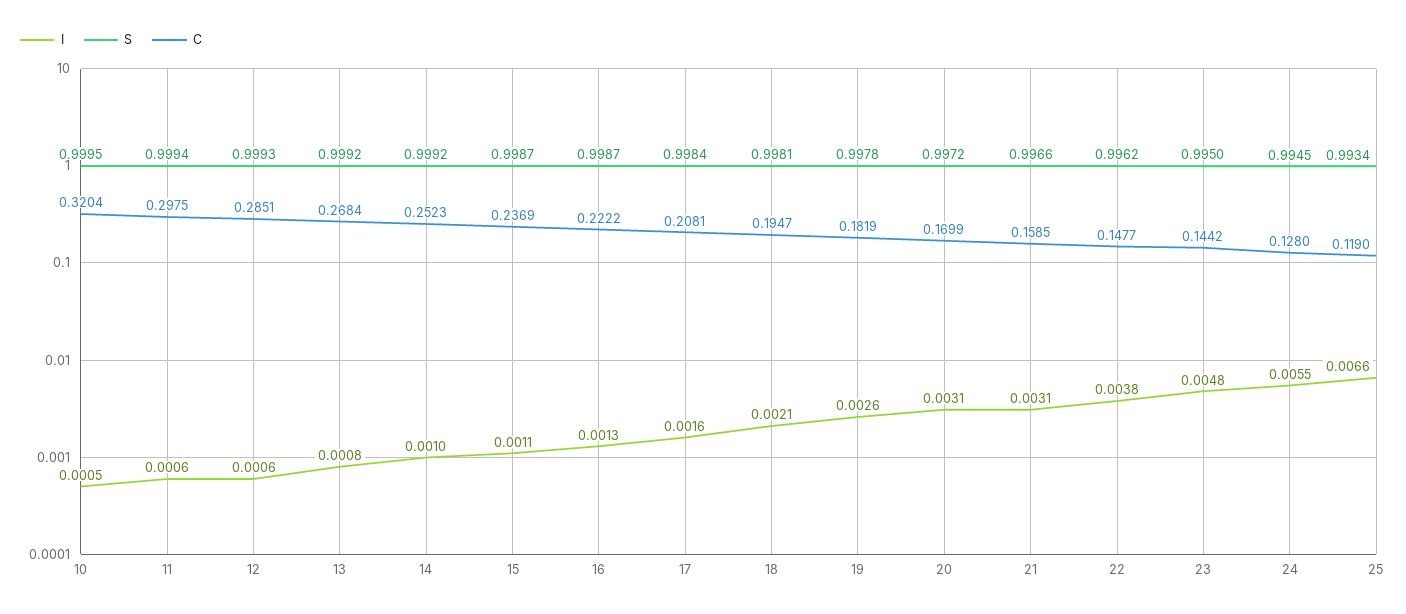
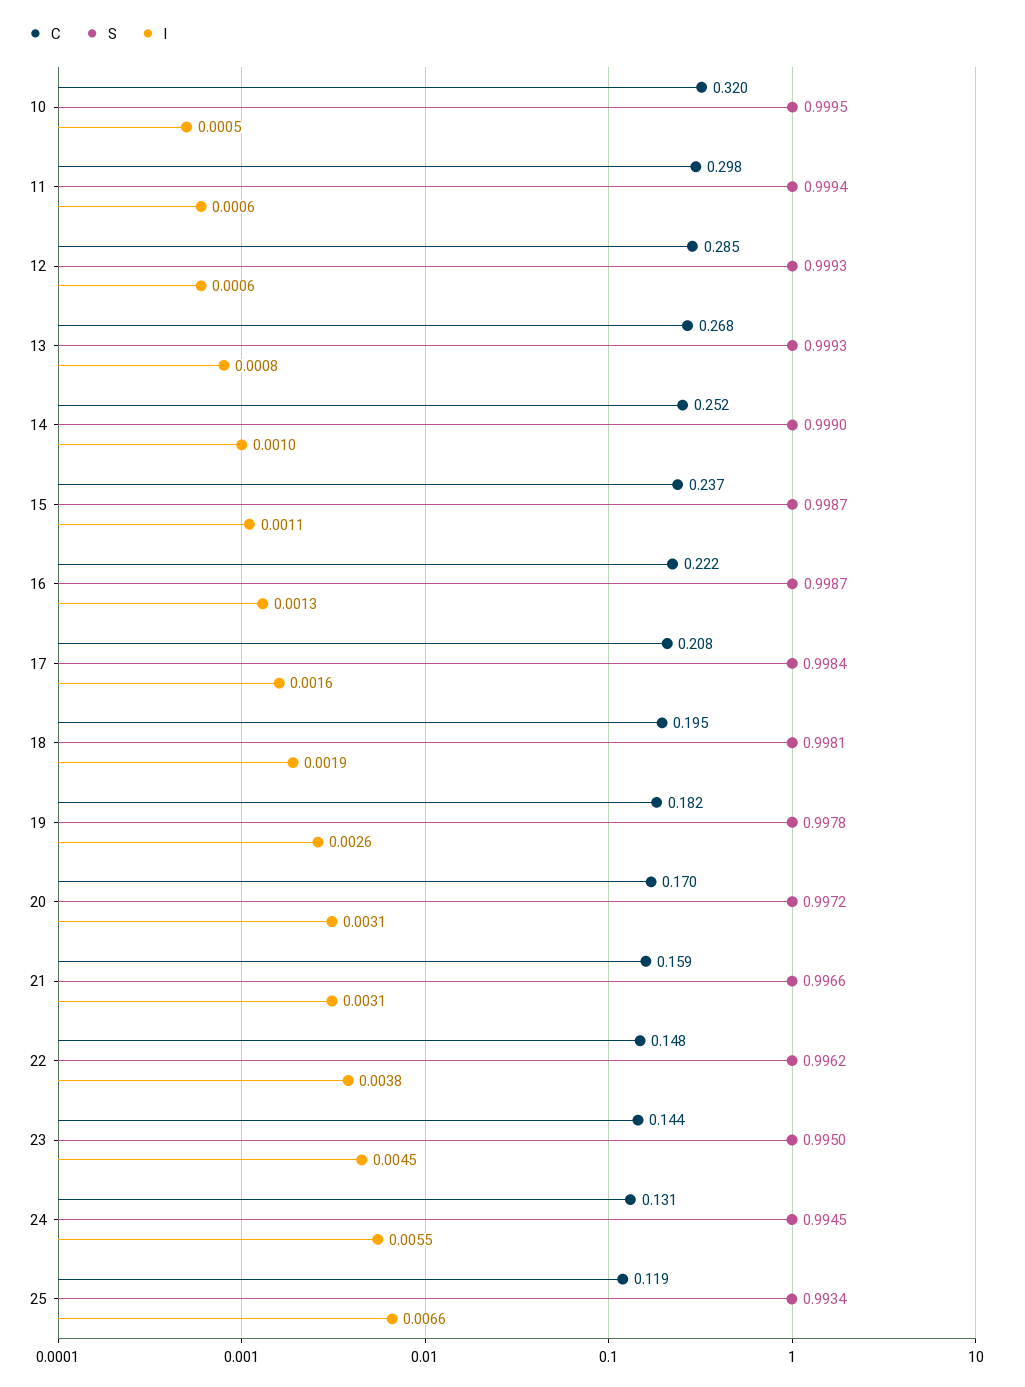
  {
    "I": {
      "10": 0.0005,
      "11": 0.0006,
      "12": 0.0006,
      "13": 0.0008,
      "14": 0.001,
      "15": 0.0011,
      "16": 0.0013,
      "17": 0.0016,
-     "18": 0.0021,
+     "18": 0.0019,
      "19": 0.0026,
      "20": 0.0031,
      "21": 0.0031,
      "22": 0.0038,
-     "23": 0.0048,
+     "23": 0.0045,
      "24": 0.0055,
      "25": 0.0066
    },
    "S": {
      "10": 0.9995,
      "11": 0.9994,
      "12": 0.9993,
-     "13": 0.9992,
+     "13": 0.9993,
-     "14": 0.9992,
+     "14": 0.999,
      "15": 0.9987,
      "16": 0.9987,
      "17": 0.9984,
      "18": 0.9981,
      "19": 0.9978,
      "20": 0.9972,
      "21": 0.9966,
      "22": 0.9962,
      "23": 0.995,
      "24": 0.9945,
      "25": 0.9934
    },
    "C": {
      "10": 0.3204,
      "11": 0.2975,
      "12": 0.2851,
      "13": 0.2684,
      "14": 0.2523,
      "15": 0.2369,
      "16": 0.2222,
      "17": 0.2081,
      "18": 0.1947,
      "19": 0.1819,
      "20": 0.1699,
      "21": 0.1585,
      "22": 0.1477,
      "23": 0.1442,
-     "24": 0.128,
+     "24": 0.131,
      "25": 0.119
    }
  }

